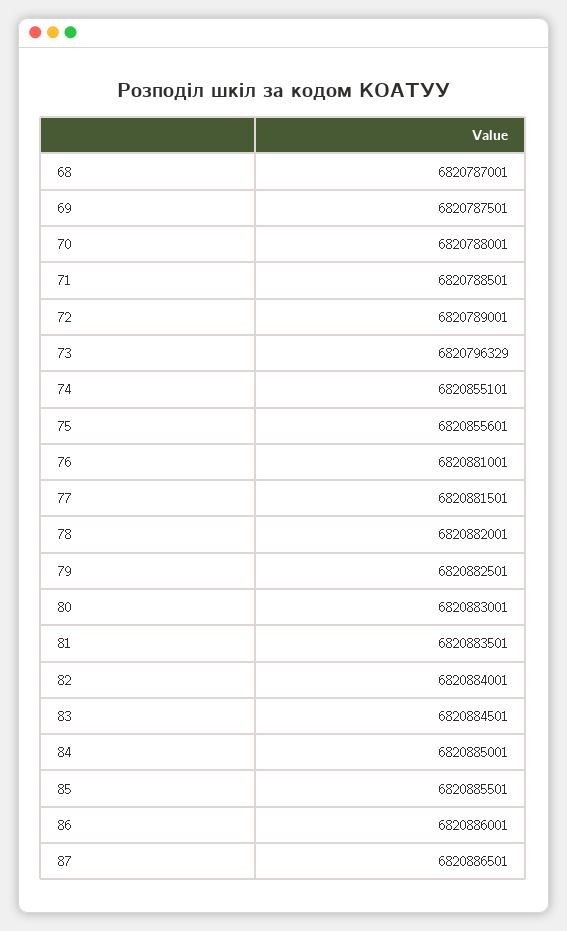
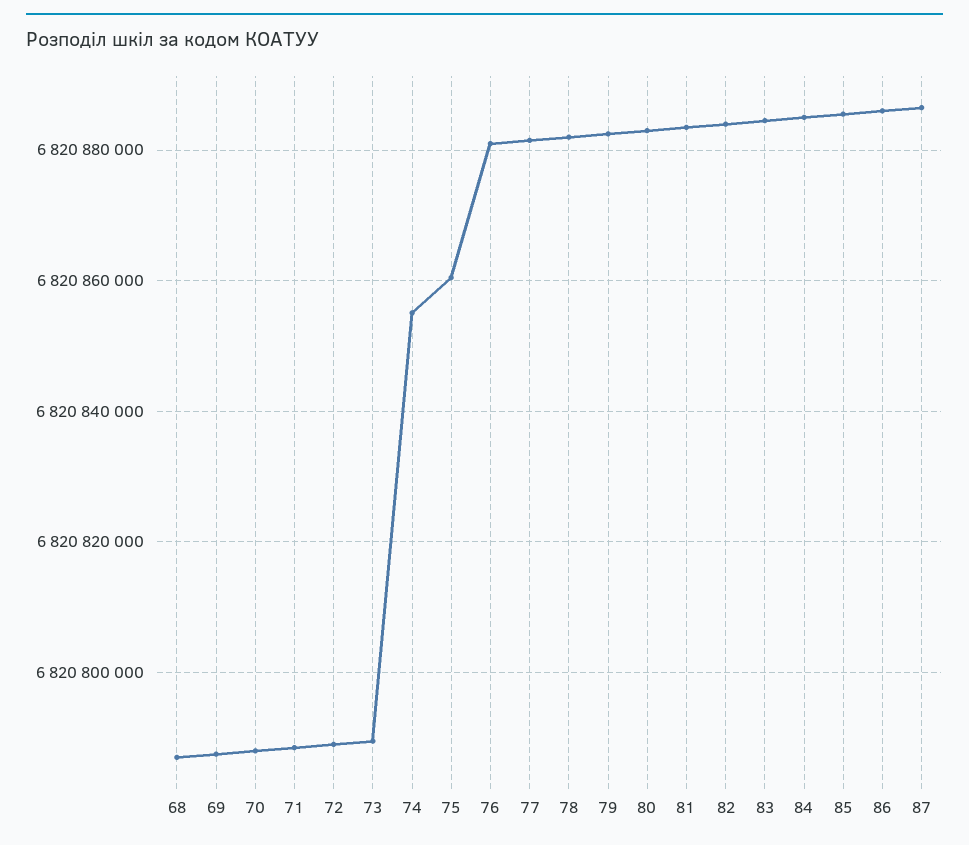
  {
    "68": 6820787001,
    "69": 6820787501,
    "70": 6820788001,
    "71": 6820788501,
    "72": 6820789001,
-   "73": 6820796329,
+   "73": 6820790000,
    "74": 6820855101,
-   "75": 6820855601,
+   "75": 6820860000,
    "76": 6820881001,
    "77": 6820881501,
    "78": 6820882001,
    "79": 6820882501,
    "80": 6820883001,
    "81": 6820883501,
    "82": 6820884001,
    "83": 6820884501,
    "84": 6820885001,
    "85": 6820885501,
    "86": 6820886001,
    "87": 6820886501
  }

